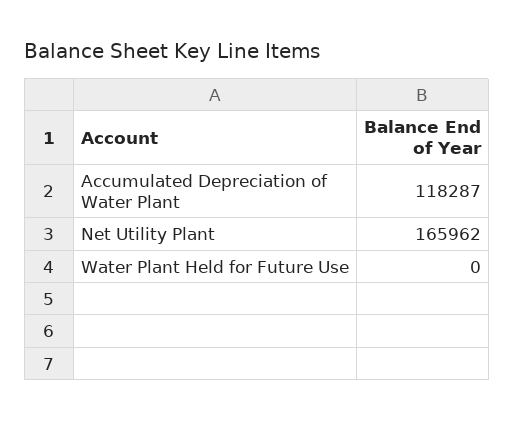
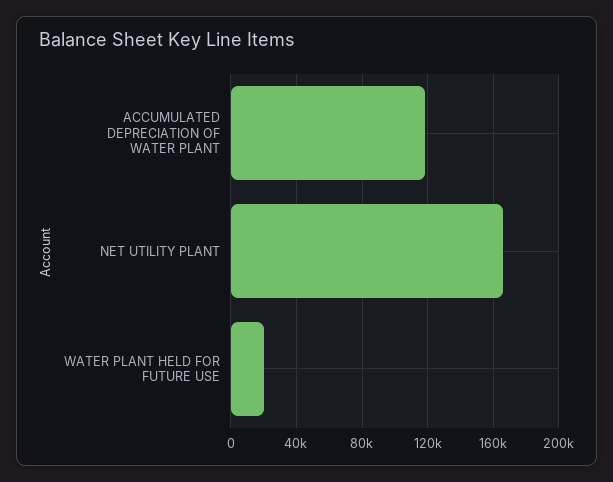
  {
    "Accumulated Depreciation of Water Plant": 118287,
    "Net Utility Plant": 165962,
-   "Water Plant Held for Future Use": 0
+   "Water Plant Held for Future Use": 20000
  }

